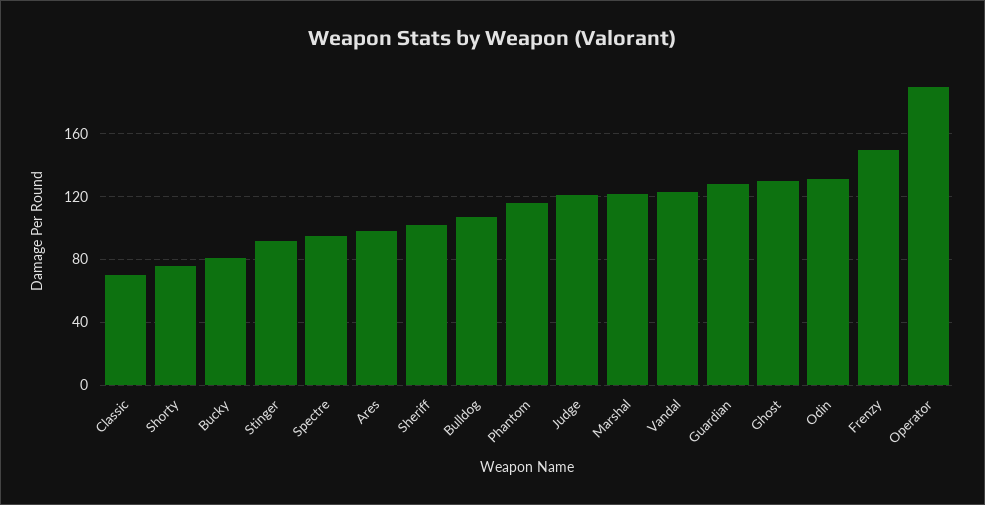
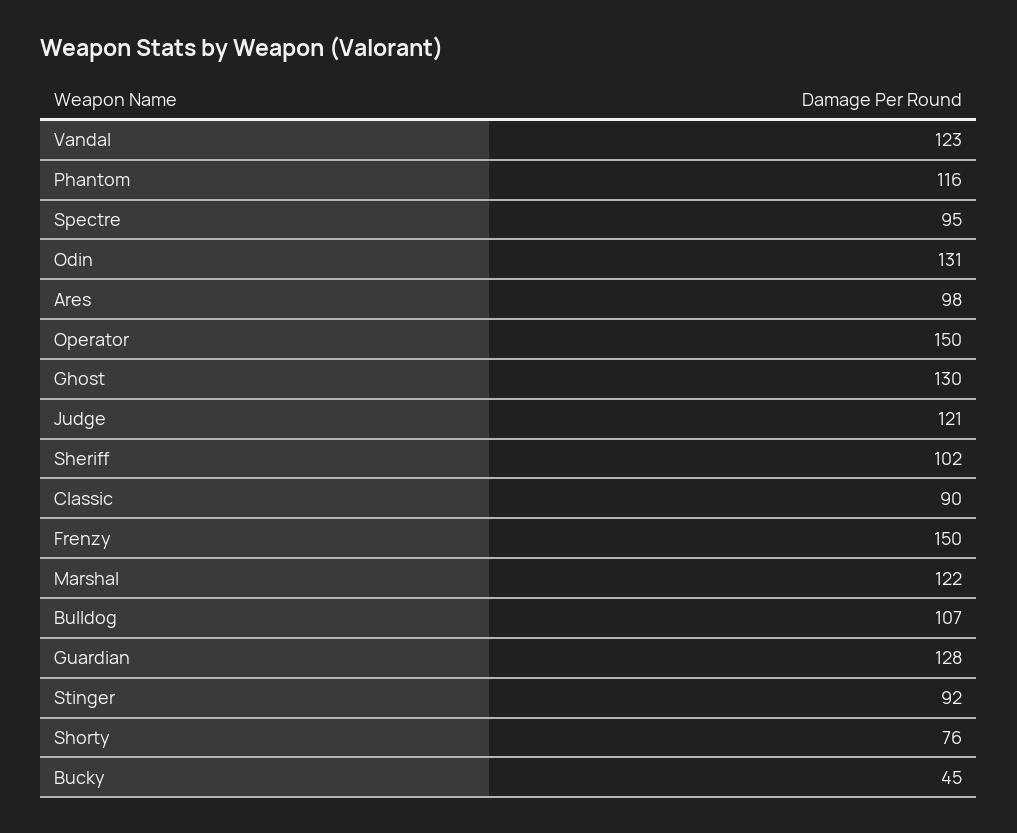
  {
-   "Classic": 70,
+   "Classic": 90,
    "Shorty": 76,
-   "Bucky": 80,
+   "Bucky": 45,
    "Stinger": 92,
    "Spectre": 95,
    "Ares": 98,
    "Sheriff": 102,
    "Bulldog": 107,
    "Phantom": 116,
    "Judge": 121,
    "Marshal": 122,
    "Vandal": 123,
    "Guardian": 128,
    "Ghost": 130,
    "Odin": 131,
    "Frenzy": 150,
-   "Operator": 190
+   "Operator": 150
  }

